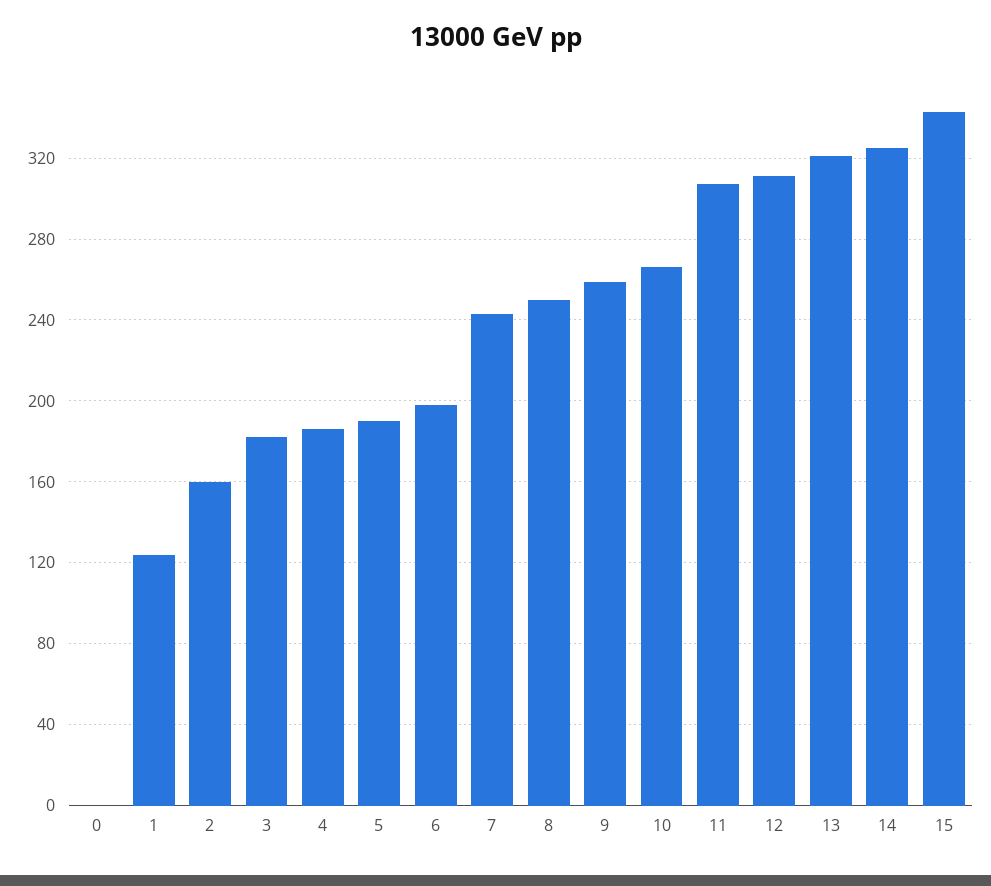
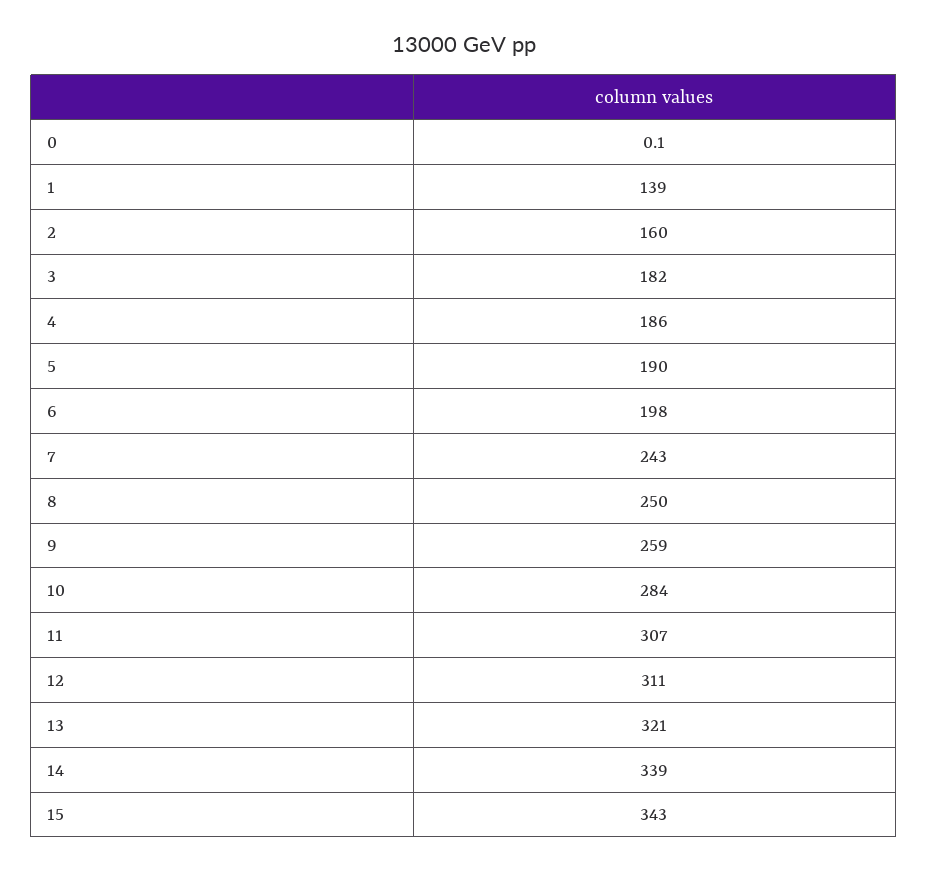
  {
    "0": 0.1,
-   "1": 125,
+   "1": 139,
    "2": 160,
    "3": 182,
    "4": 186,
    "5": 190,
    "6": 198,
    "7": 243,
    "8": 250,
    "9": 259,
-   "10": 265,
+   "10": 284,
    "11": 307,
    "12": 311,
    "13": 321,
-   "14": 325,
+   "14": 339,
    "15": 343
  }

